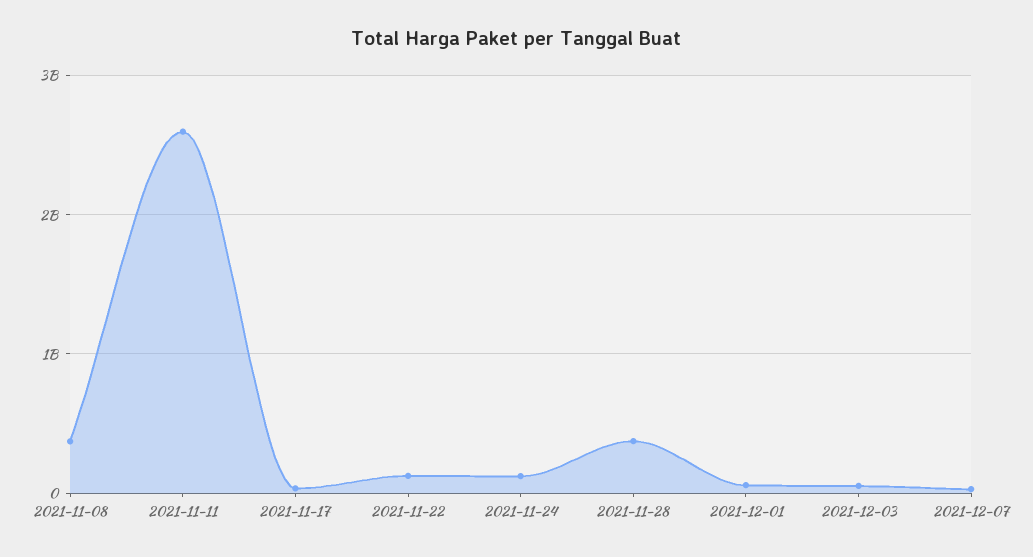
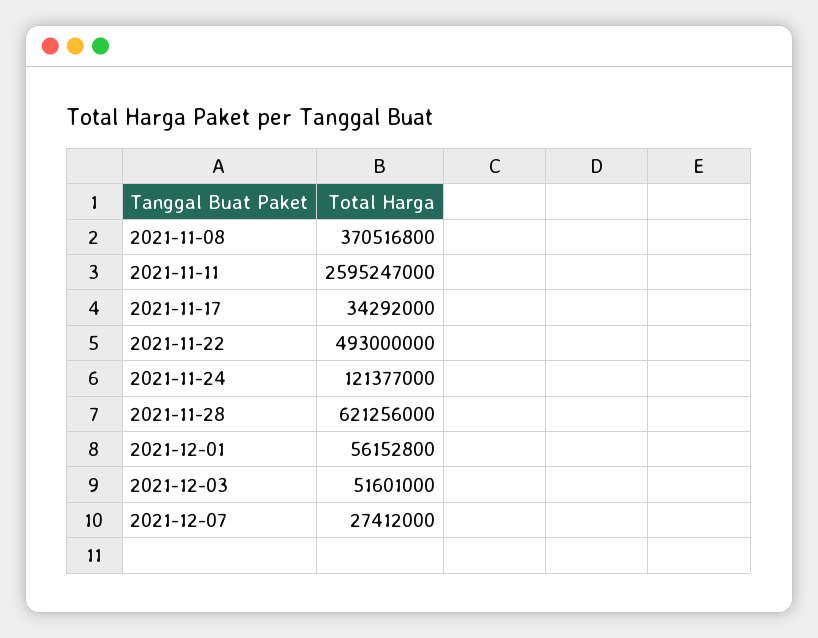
  {
    "2021-11-08": 370516800,
    "2021-11-11": 2595247000,
    "2021-11-17": 34292000,
-   "2021-11-22": 100000000,
+   "2021-11-22": 493000000,
    "2021-11-24": 121377000,
-   "2021-11-28": 400000000,
+   "2021-11-28": 621256000,
    "2021-12-01": 56152800,
    "2021-12-03": 51601000,
    "2021-12-07": 27412000
  }

